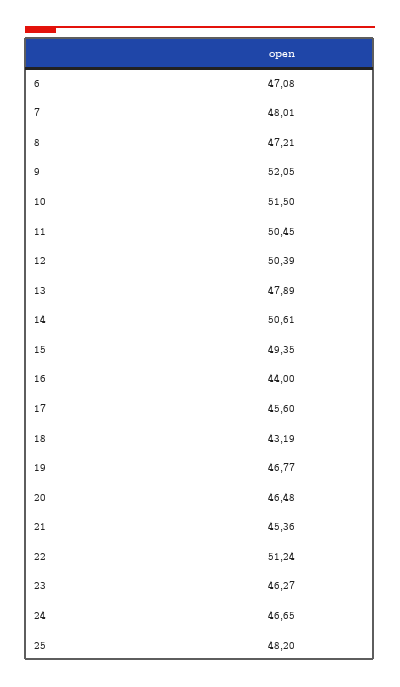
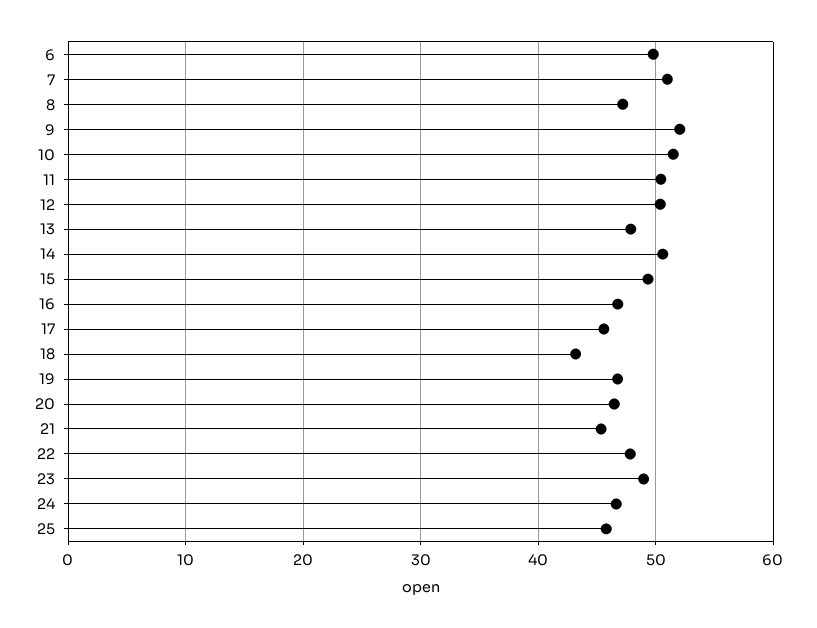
  {
-   "6": 47.08,
+   "6": 50,
-   "7": 48.01,
+   "7": 51,
    "8": 47.21,
    "9": 52.05,
    "10": 51.5,
    "11": 50.45,
    "12": 50.39,
    "13": 47.89,
    "14": 50.61,
    "15": 49.35,
-   "16": 44,
+   "16": 47,
    "17": 45.6,
    "18": 43.19,
    "19": 46.77,
    "20": 46.48,
    "21": 45.36,
-   "22": 51.24,
+   "22": 48,
-   "23": 46.27,
+   "23": 49,
    "24": 46.65,
-   "25": 48.2
+   "25": 46
  }

